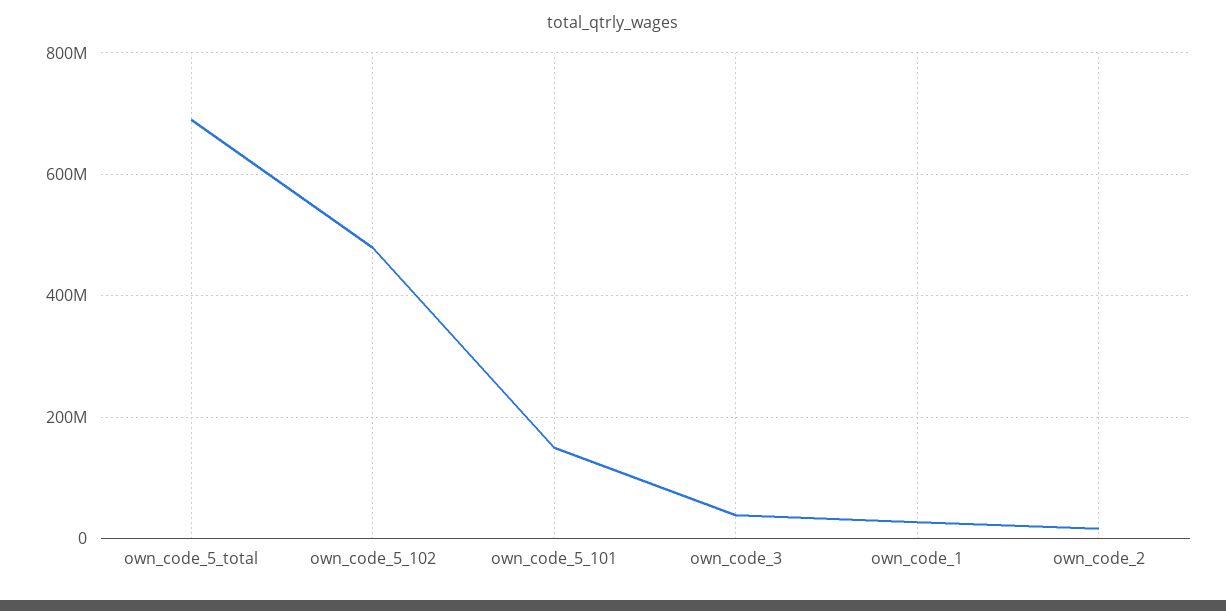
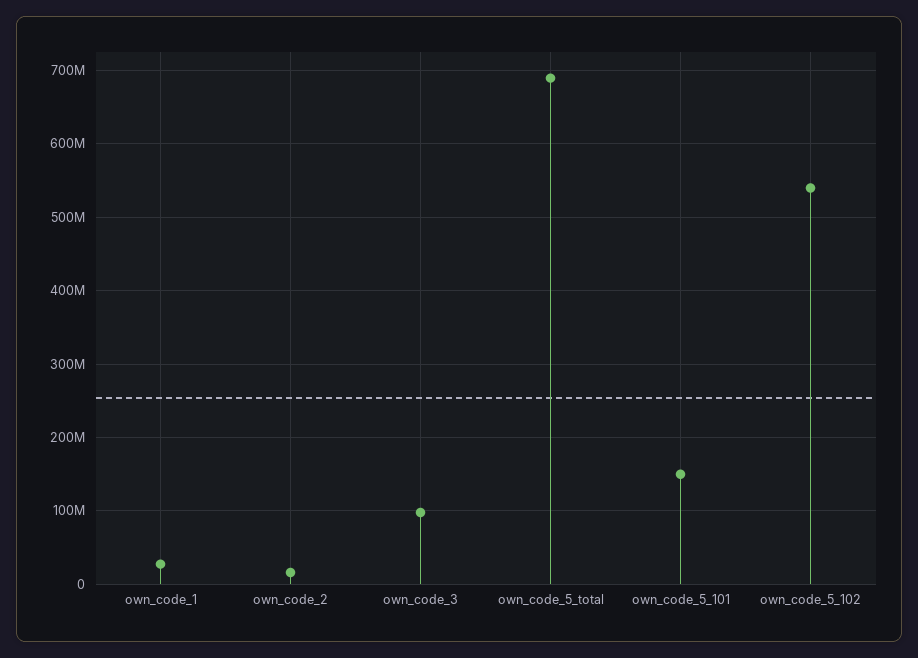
  {
    "own_code_5_total": 690000000,
-   "own_code_5_102": 480000000,
+   "own_code_5_102": 540000000,
    "own_code_5_101": 150000000,
-   "own_code_3": 40000000,
+   "own_code_3": 100000000,
    "own_code_1": 30000000,
    "own_code_2": 20000000
  }

